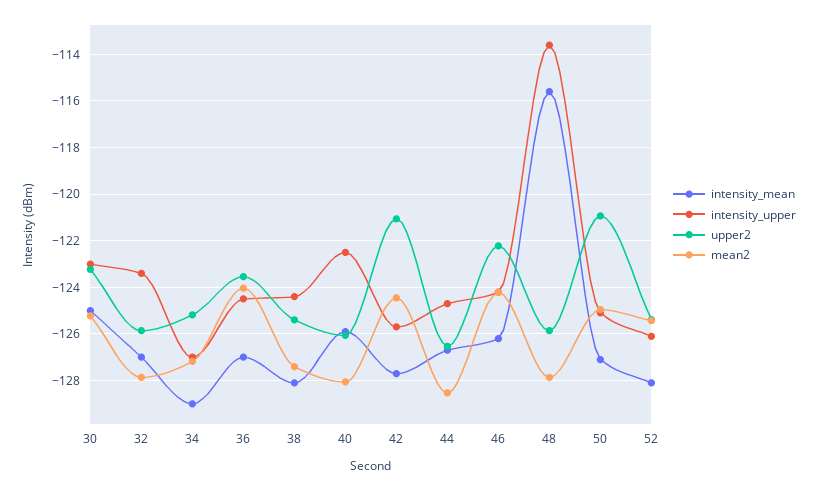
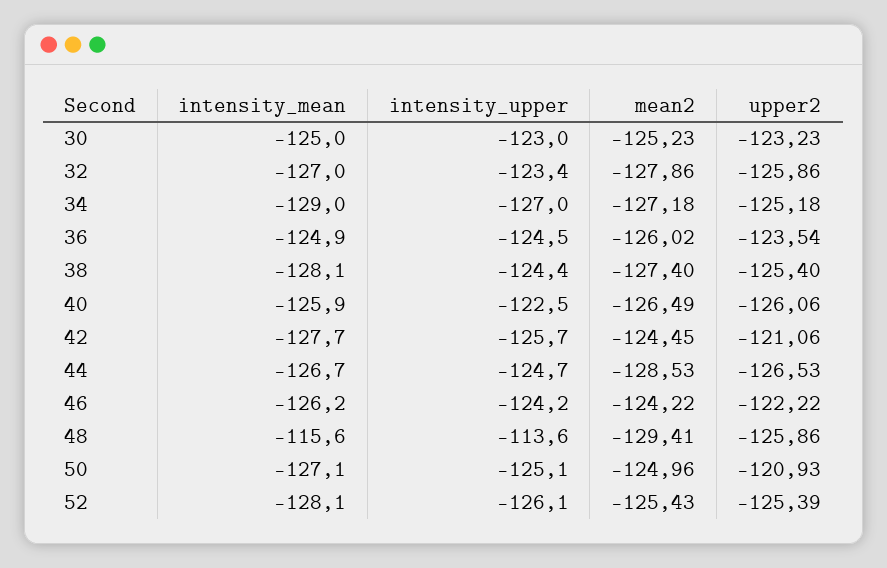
  {
    "intensity_mean": {
      "30": -125,
      "32": -127,
      "34": -129,
-     "36": -127,
+     "36": -124.9,
      "38": -128.1,
      "40": -125.9,
      "42": -127.7,
      "44": -126.7,
      "46": -126.2,
      "48": -115.6,
      "50": -127.1,
      "52": -128.1
    },
    "intensity_upper": {
      "30": -123,
      "32": -123.4,
      "34": -127,
      "36": -124.5,
      "38": -124.4,
      "40": -122.5,
      "42": -125.7,
      "44": -124.7,
      "46": -124.2,
      "48": -113.6,
      "50": -125.1,
      "52": -126.1
    },
    "upper2": {
      "30": -123.23,
      "32": -125.86,
      "34": -125.18,
      "36": -123.54,
      "38": -125.4,
      "40": -126.06,
      "42": -121.06,
      "44": -126.53,
      "46": -122.22,
      "48": -125.86,
      "50": -120.93,
      "52": -125.39
    },
    "mean2": {
      "30": -125.23,
      "32": -127.86,
      "34": -127.18,
-     "36": -124,
+     "36": -126.02,
      "38": -127.4,
-     "40": -128,
+     "40": -126.49,
      "42": -124.45,
      "44": -128.53,
      "46": -124.22,
-     "48": -128,
+     "48": -129.41,
      "50": -124.96,
      "52": -125.43
    }
  }

